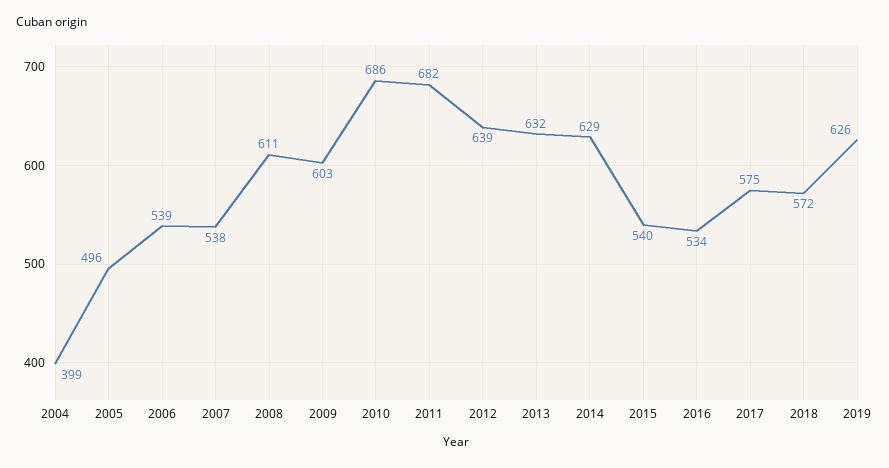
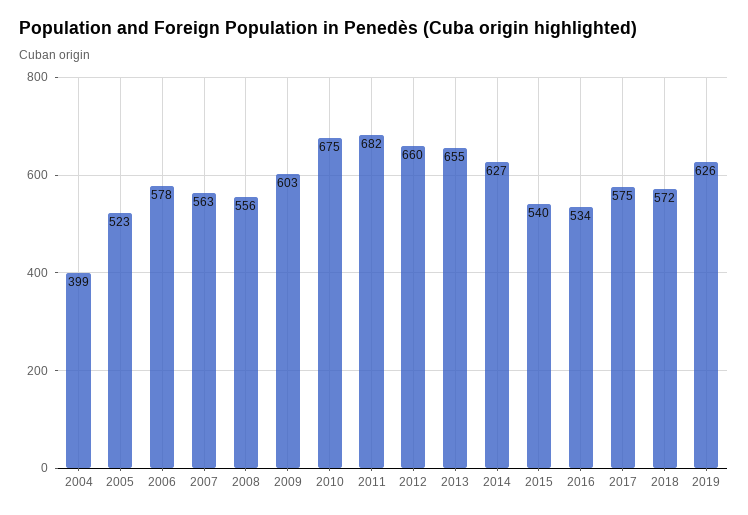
  {
    "2004": 399,
-   "2005": 496,
+   "2005": 523,
-   "2006": 539,
+   "2006": 578,
-   "2007": 538,
+   "2007": 563,
-   "2008": 611,
+   "2008": 556,
    "2009": 603,
-   "2010": 686,
+   "2010": 675,
    "2011": 682,
-   "2012": 639,
+   "2012": 660,
-   "2013": 632,
+   "2013": 655,
-   "2014": 629,
+   "2014": 627,
    "2015": 540,
    "2016": 534,
    "2017": 575,
    "2018": 572,
    "2019": 626
  }

